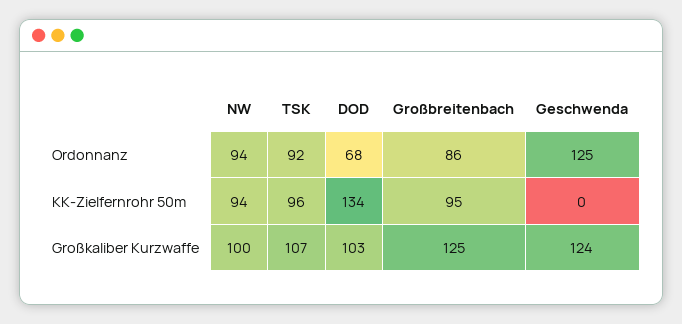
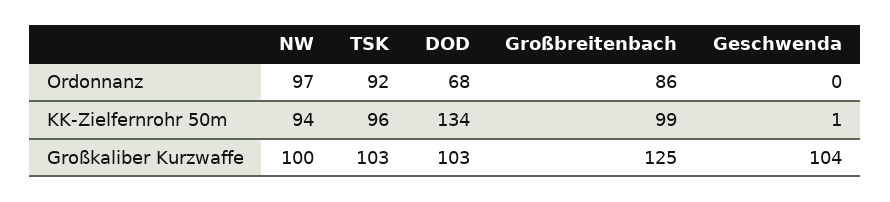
  {
    "NW": {
-     "Ordonnanz": 94,
+     "Ordonnanz": 97,
      "KK-Zielfernrohr 50m": 94,
      "Großkaliber Kurzwaffe": 100
    },
    "TSK": {
      "Ordonnanz": 92,
      "KK-Zielfernrohr 50m": 96,
-     "Großkaliber Kurzwaffe": 107
+     "Großkaliber Kurzwaffe": 103
    },
    "DOD": {
      "Ordonnanz": 68,
      "KK-Zielfernrohr 50m": 134,
      "Großkaliber Kurzwaffe": 103
    },
    "Großbreitenbach": {
      "Ordonnanz": 86,
-     "KK-Zielfernrohr 50m": 95,
+     "KK-Zielfernrohr 50m": 99,
      "Großkaliber Kurzwaffe": 125
    },
    "Geschwenda": {
-     "Ordonnanz": 125,
+     "Ordonnanz": 0,
-     "KK-Zielfernrohr 50m": 0,
+     "KK-Zielfernrohr 50m": 1,
-     "Großkaliber Kurzwaffe": 124
+     "Großkaliber Kurzwaffe": 104
    }
  }

